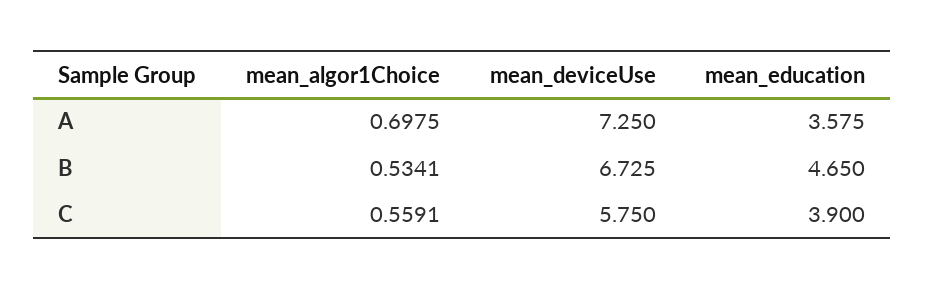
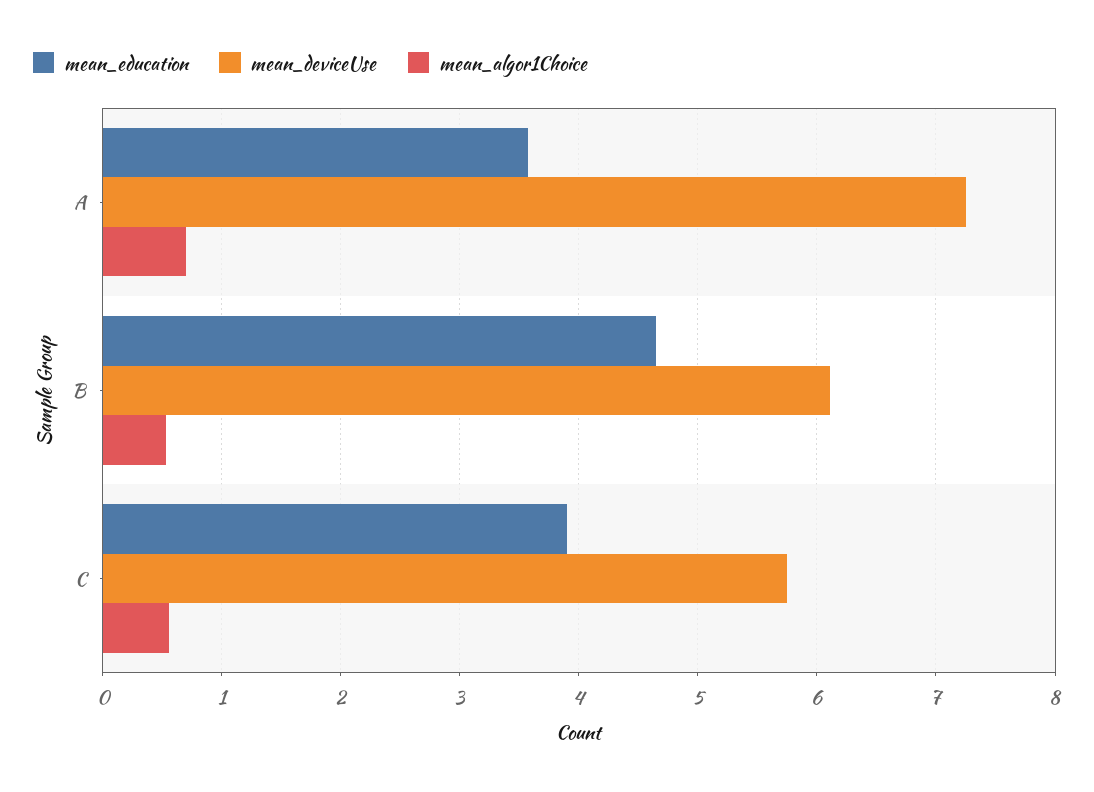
  {
    "mean_algor1Choice": {
      "A": 0.6975,
      "B": 0.5341,
      "C": 0.5591
    },
    "mean_deviceUse": {
      "A": 7.25,
-     "B": 6.725,
+     "B": 6.1,
      "C": 5.75
    },
    "mean_education": {
      "A": 3.575,
      "B": 4.65,
      "C": 3.9
    }
  }

